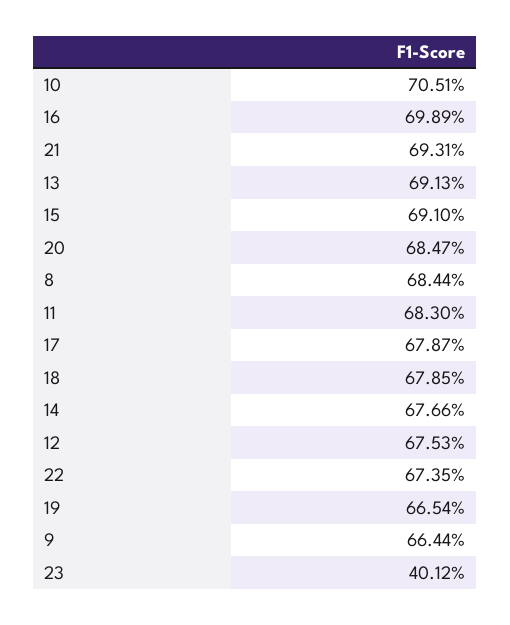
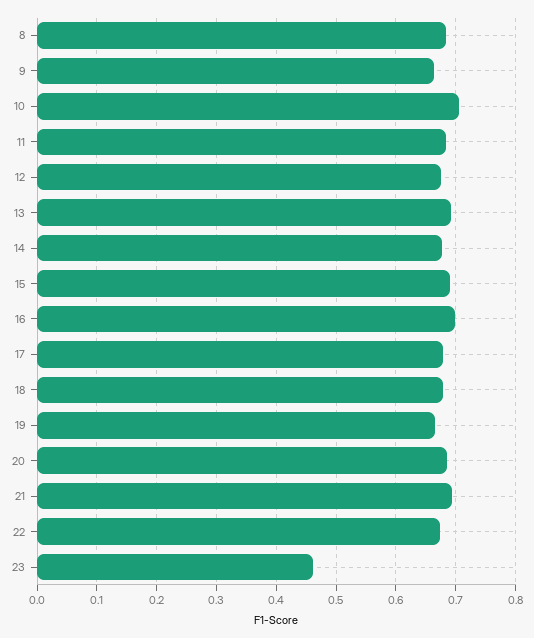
  {
    "10": 0.7051,
    "16": 0.6989,
    "21": 0.6931,
    "13": 0.6913,
    "15": 0.691,
    "20": 0.6847,
    "8": 0.6844,
    "11": 0.683,
    "17": 0.6787,
    "18": 0.6785,
    "14": 0.6766,
    "12": 0.6753,
    "22": 0.6735,
    "19": 0.6654,
    "9": 0.6644,
-   "23": 0.4012
+   "23": 0.46
  }

